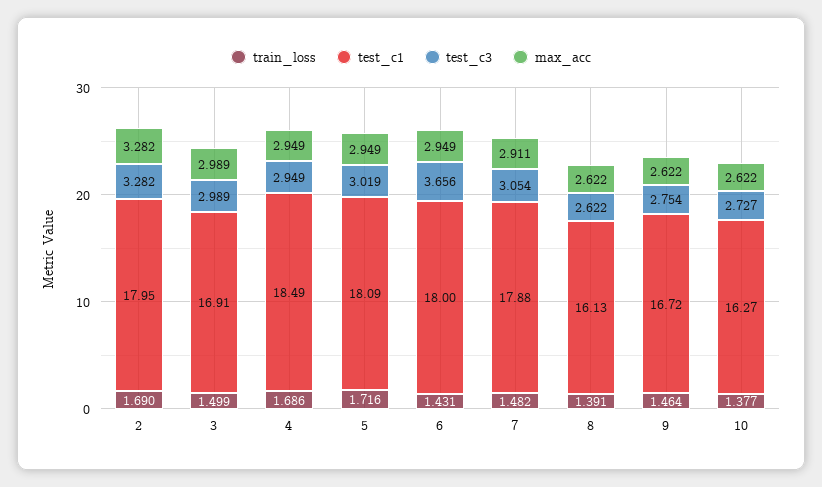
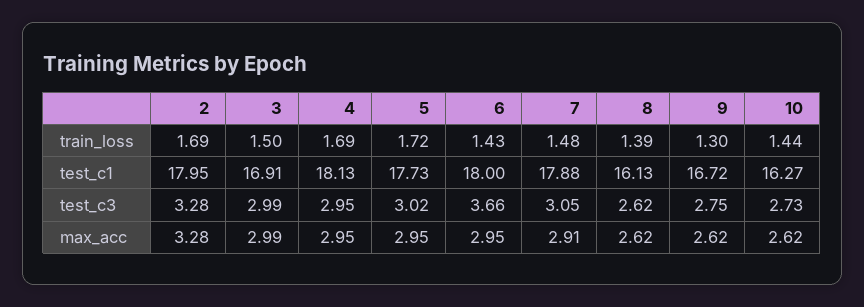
  {
    "train_loss": {
      "2": 1.69,
      "3": 1.499,
      "4": 1.686,
      "5": 1.716,
      "6": 1.431,
      "7": 1.482,
      "8": 1.391,
-     "9": 1.464,
+     "9": 1.3,
-     "10": 1.377
+     "10": 1.44
    },
    "test_c1": {
      "2": 17.95,
      "3": 16.91,
-     "4": 18.49,
+     "4": 18.13,
-     "5": 18.09,
+     "5": 17.73,
      "6": 18,
      "7": 17.88,
      "8": 16.13,
      "9": 16.72,
      "10": 16.27
    },
    "test_c3": {
      "2": 3.282,
      "3": 2.989,
      "4": 2.949,
      "5": 3.019,
      "6": 3.656,
      "7": 3.054,
      "8": 2.622,
      "9": 2.754,
      "10": 2.727
    },
    "max_acc": {
      "2": 3.282,
      "3": 2.989,
      "4": 2.949,
      "5": 2.949,
      "6": 2.949,
      "7": 2.911,
      "8": 2.622,
      "9": 2.622,
      "10": 2.622
    }
  }

